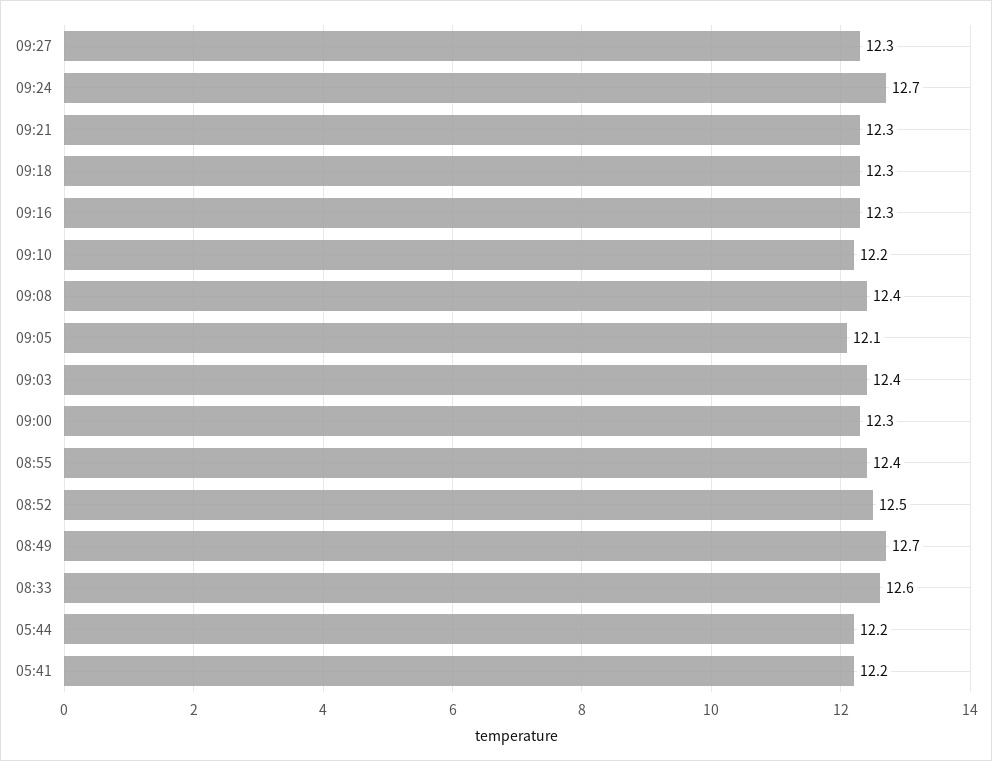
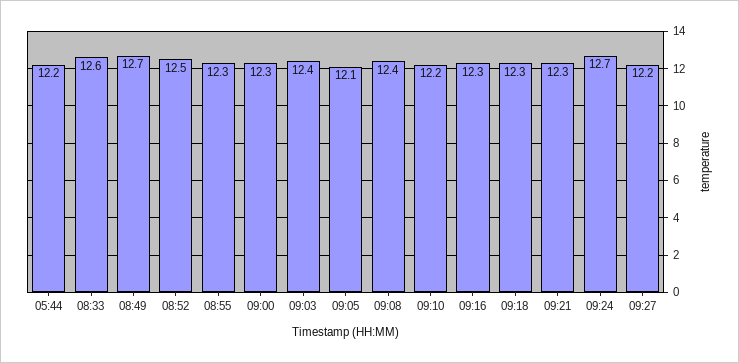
  {
-   "09:27": 12.3,
+   "09:27": 12.2,
    "09:24": 12.7,
    "09:21": 12.3,
    "09:18": 12.3,
    "09:16": 12.3,
    "09:10": 12.2,
    "09:08": 12.4,
    "09:05": 12.1,
    "09:03": 12.4,
    "09:00": 12.3,
-   "08:55": 12.4,
+   "08:55": 12.3,
    "08:52": 12.5,
    "08:49": 12.7,
    "08:33": 12.6,
-   "05:44": 12.2,
+   "05:44": 12.2
-   "05:41": 12.2
  }

